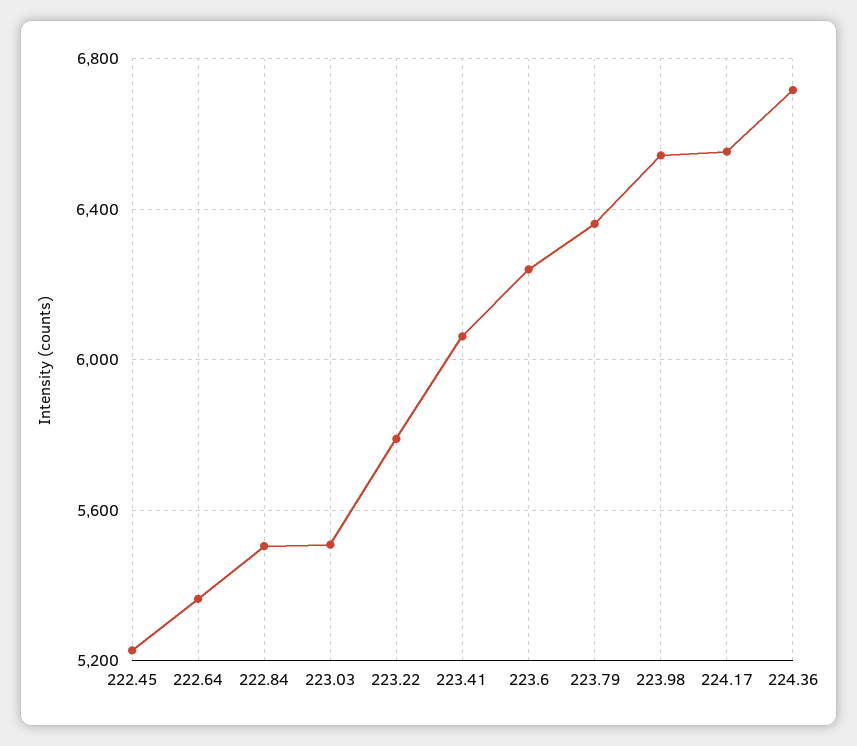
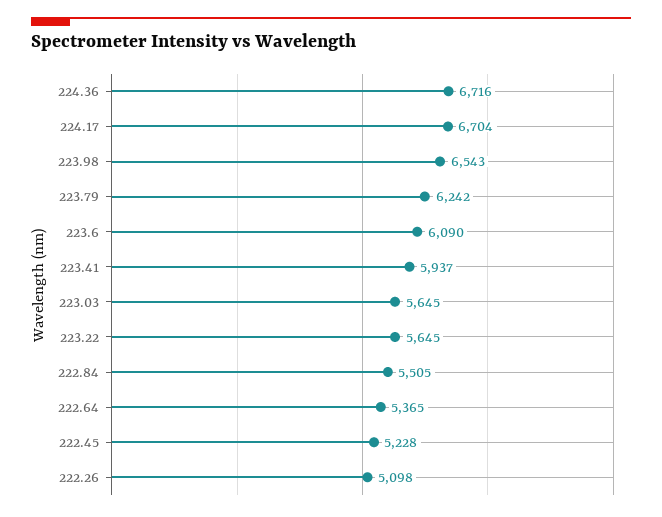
  {
    "222.45": 5228,
    "222.64": 5365,
    "222.84": 5505,
-   "223.03": 5500,
+   "223.03": 5645,
-   "223.22": 5800,
+   "223.22": 5645,
-   "223.41": 6050,
+   "223.41": 5937,
-   "223.6": 6250,
+   "223.6": 6090,
-   "223.79": 6350,
+   "223.79": 6242,
    "223.98": 6543,
-   "224.17": 6550,
+   "224.17": 6704,
-   "224.36": 6716
+   "224.36": 6716,
+   "222.26": 5098
  }

